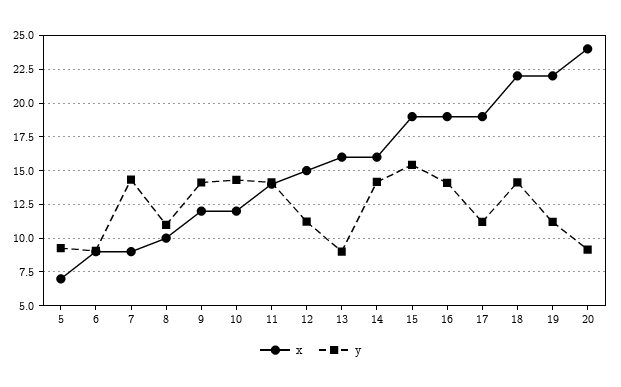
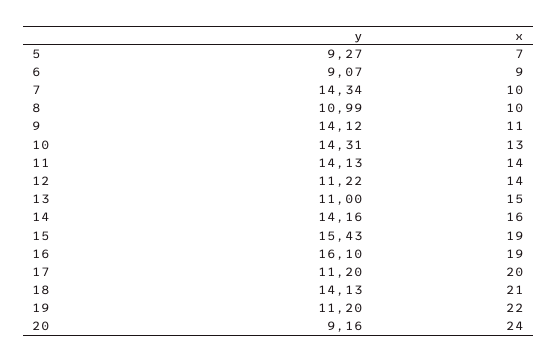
  {
    "x": {
      "5": 7,
      "6": 9,
-     "7": 9,
+     "7": 10,
      "8": 10,
-     "9": 12,
+     "9": 11,
-     "10": 12,
+     "10": 13,
      "11": 14,
-     "12": 15,
+     "12": 14,
-     "13": 16,
+     "13": 15,
      "14": 16,
      "15": 19,
      "16": 19,
-     "17": 19,
+     "17": 20,
-     "18": 22,
+     "18": 21,
      "19": 22,
      "20": 24
    },
    "y": {
      "5": 9.27,
      "6": 9.07,
      "7": 14.34,
      "8": 10.99,
      "9": 14.12,
      "10": 14.31,
      "11": 14.13,
      "12": 11.22,
-     "13": 9,
+     "13": 11,
      "14": 14.16,
      "15": 15.43,
-     "16": 14,
+     "16": 16.1,
      "17": 11.2,
      "18": 14.13,
      "19": 11.2,
      "20": 9.16
    }
  }

